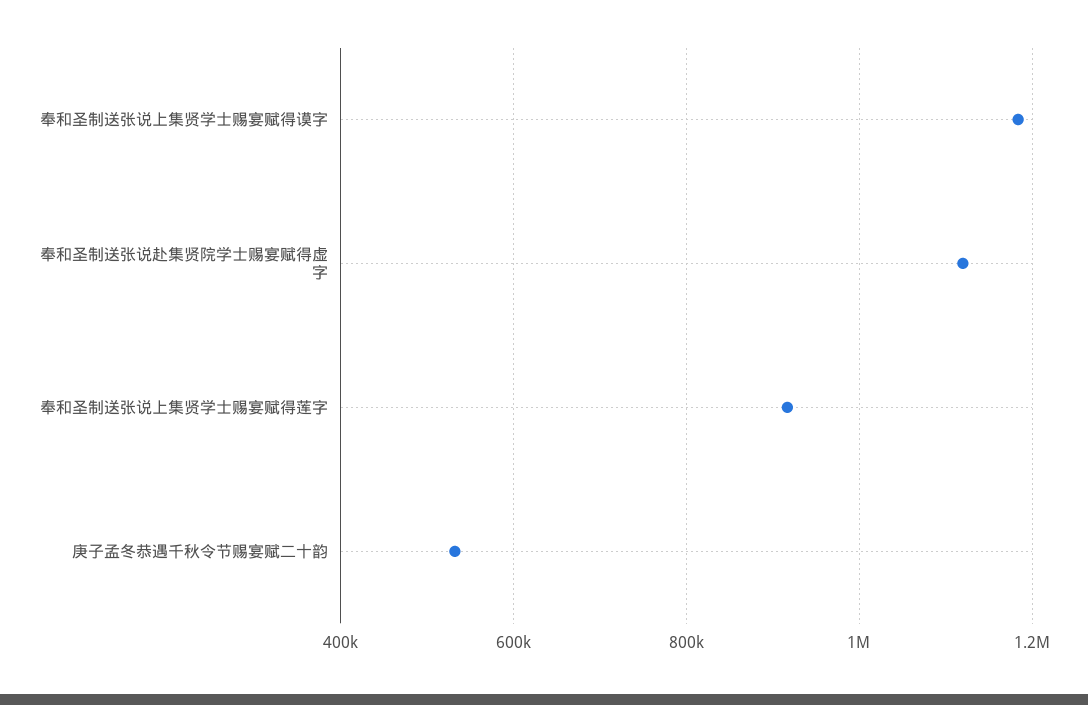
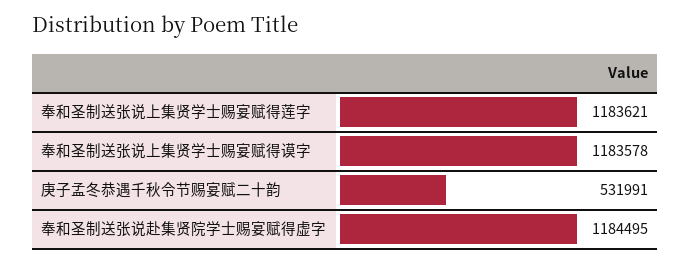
  {
    "奉和圣制送张说上集贤学士赐宴赋得谟字": 1183578,
-   "奉和圣制送张说赴集贤院学士赐宴赋得虚字": 1120000,
+   "奉和圣制送张说赴集贤院学士赐宴赋得虚字": 1184495,
-   "奉和圣制送张说上集贤学士赐宴赋得莲字": 920000,
+   "奉和圣制送张说上集贤学士赐宴赋得莲字": 1183621,
    "庚子孟冬恭遇千秋令节赐宴赋二十韵": 531991
  }

